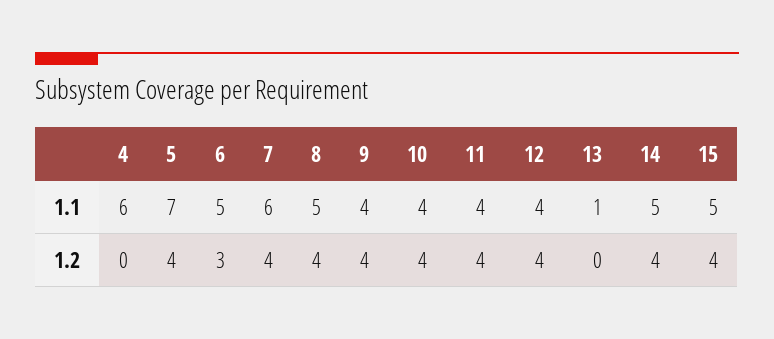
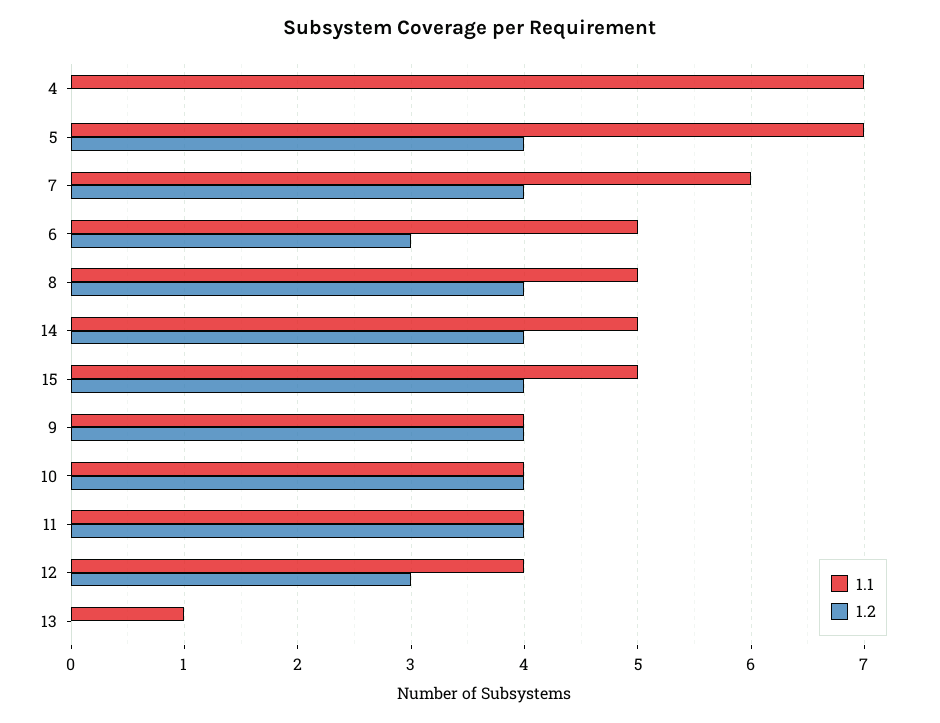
  {
    "1.1": {
-     "4": 6,
+     "4": 7,
      "5": 7,
      "6": 5,
      "7": 6,
      "8": 5,
      "9": 4,
      "10": 4,
      "11": 4,
      "12": 4,
      "13": 1,
      "14": 5,
      "15": 5
    },
    "1.2": {
      "4": 0,
      "5": 4,
      "6": 3,
      "7": 4,
      "8": 4,
      "9": 4,
      "10": 4,
      "11": 4,
-     "12": 4,
+     "12": 3,
      "13": 0,
      "14": 4,
      "15": 4
    }
  }

